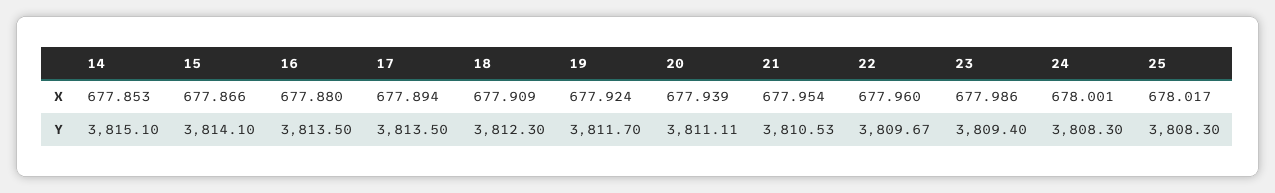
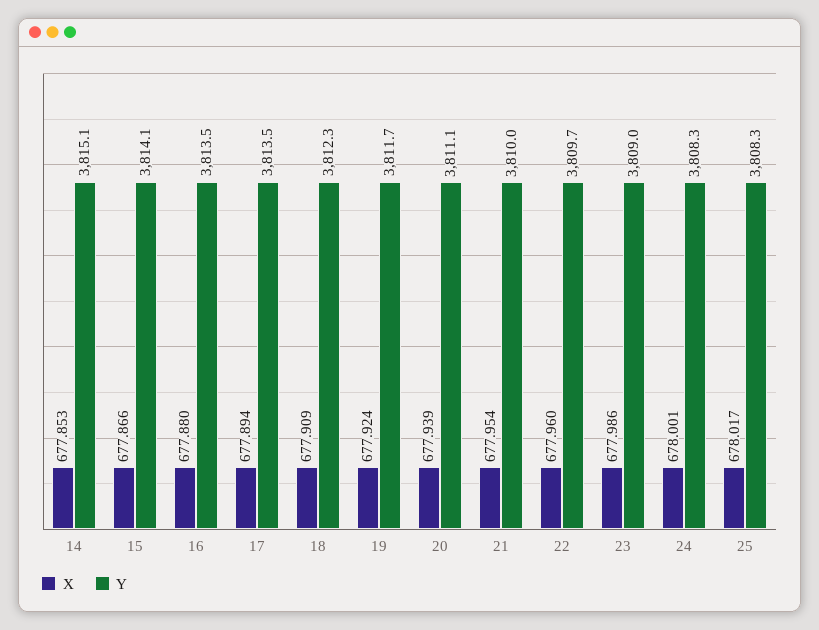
  {
    "X": {
      "14": 677.853,
      "15": 677.866,
      "16": 677.88,
      "17": 677.894,
      "18": 677.909,
      "19": 677.924,
      "20": 677.939,
      "21": 677.954,
      "22": 677.96,
      "23": 677.986,
      "24": 678.001,
      "25": 678.017
    },
    "Y": {
      "14": 3815.1,
      "15": 3814.1,
      "16": 3813.5,
      "17": 3813.5,
      "18": 3812.3,
      "19": 3811.7,
      "20": 3811.11,
-     "21": 3810.53,
+     "21": 3810,
      "22": 3809.67,
-     "23": 3809.4,
+     "23": 3809,
      "24": 3808.3,
      "25": 3808.3
    }
  }

